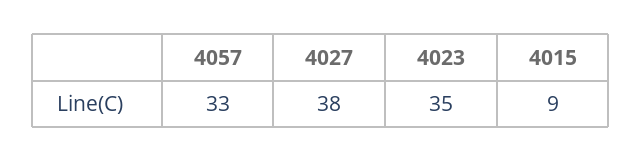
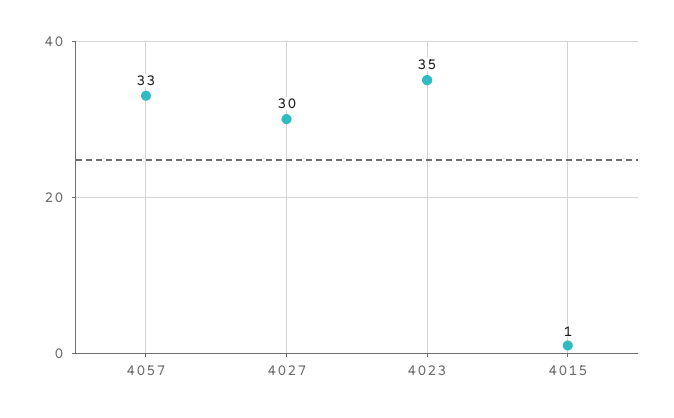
  {
    "4057": 33,
-   "4027": 38,
+   "4027": 30,
    "4023": 35,
-   "4015": 9
+   "4015": 1
  }

